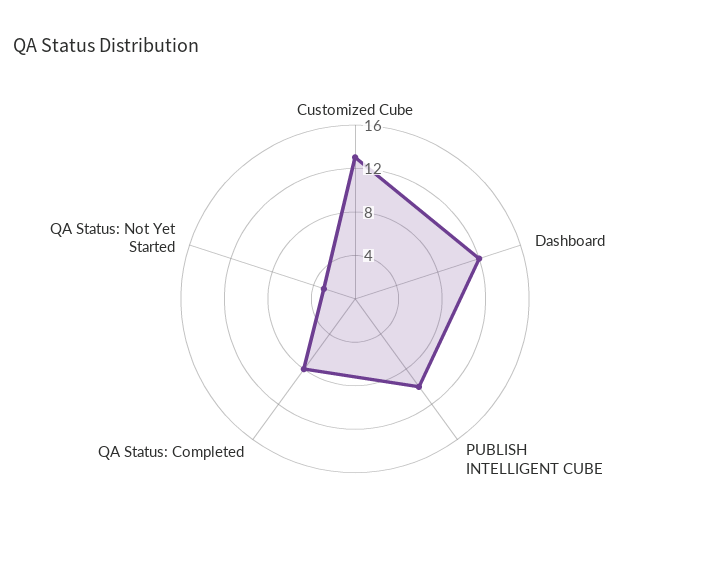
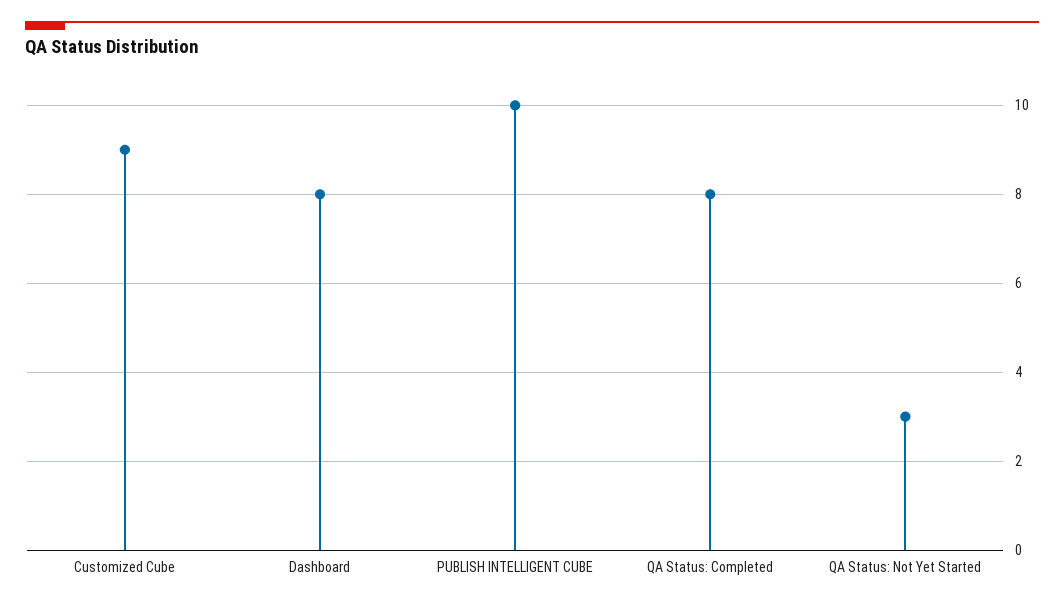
  {
-   "Customized Cube": 13,
+   "Customized Cube": 9,
-   "Dashboard": 12,
+   "Dashboard": 8,
    "PUBLISH INTELLIGENT CUBE": 10,
    "QA Status: Completed": 8,
    "QA Status: Not Yet Started": 3
  }

